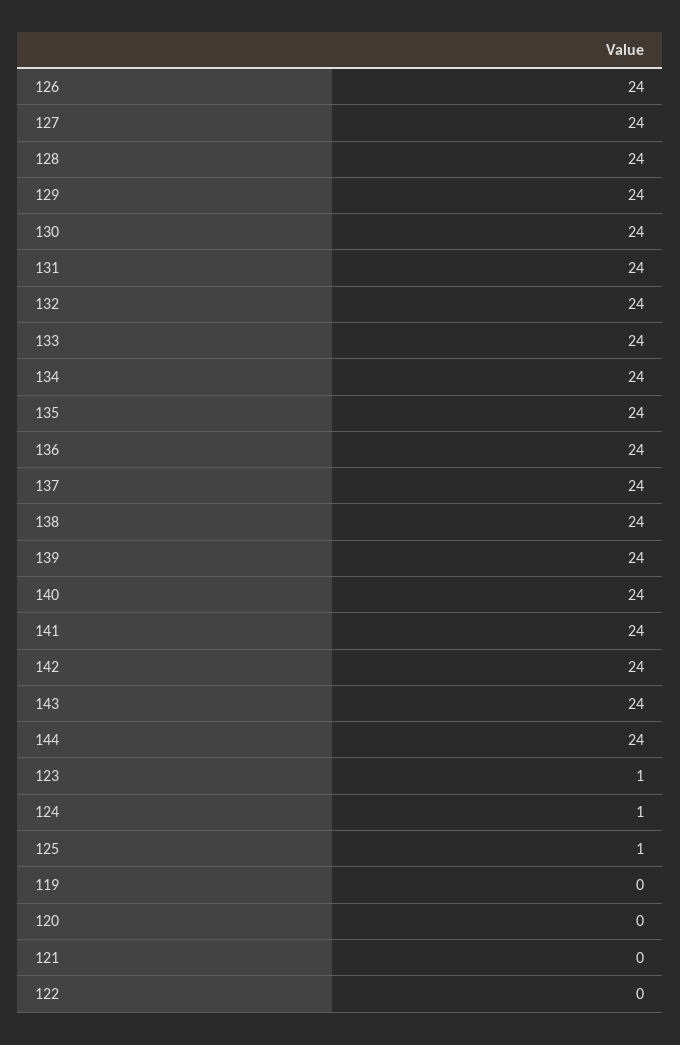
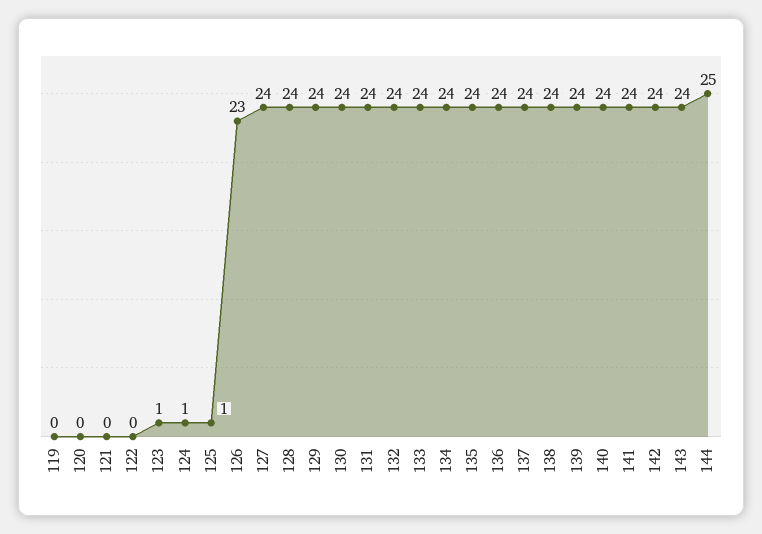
  {
-   "126": 24,
+   "126": 23,
    "127": 24,
    "128": 24,
    "129": 24,
    "130": 24,
    "131": 24,
    "132": 24,
    "133": 24,
    "134": 24,
    "135": 24,
    "136": 24,
    "137": 24,
    "138": 24,
    "139": 24,
    "140": 24,
    "141": 24,
    "142": 24,
    "143": 24,
-   "144": 24,
+   "144": 25,
    "123": 1,
    "124": 1,
    "125": 1,
    "119": 0,
    "120": 0,
    "121": 0,
    "122": 0
  }

